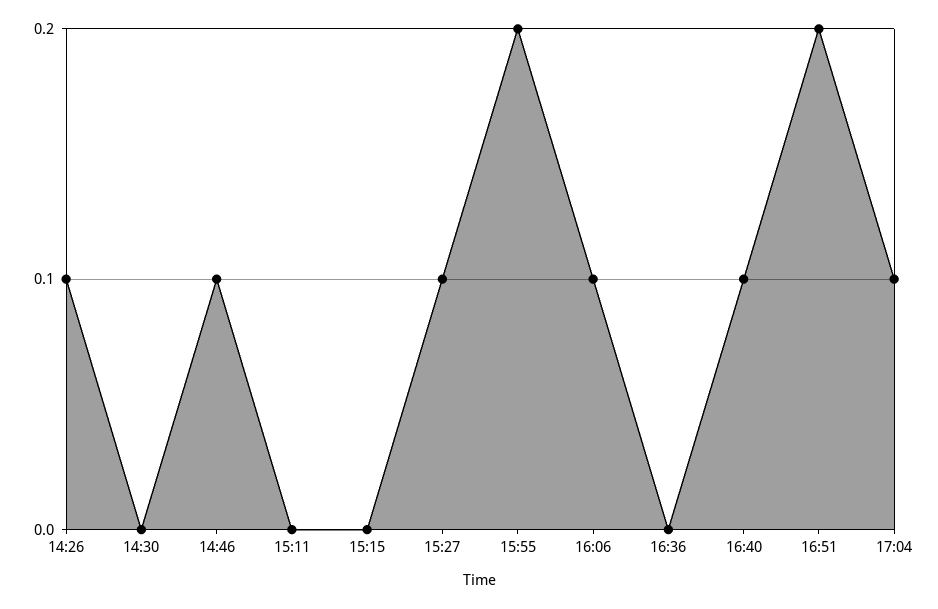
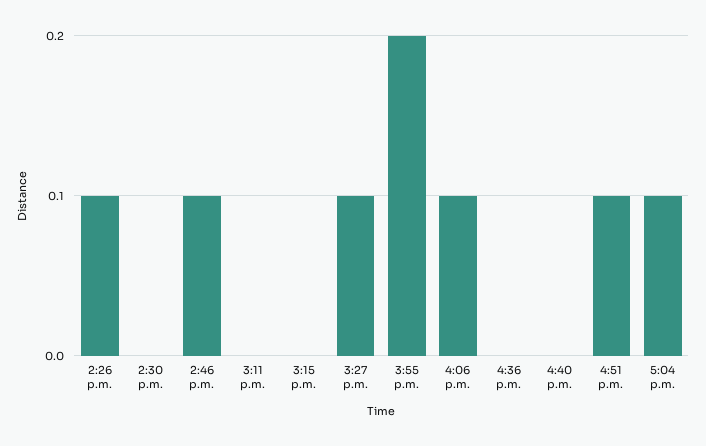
  {
    "14:26": 0.1,
    "14:30": 0,
    "14:46": 0.1,
    "15:11": 0,
    "15:15": 0,
    "15:27": 0.1,
    "15:55": 0.2,
    "16:06": 0.1,
    "16:36": 0,
-   "16:40": 0.1,
+   "16:40": 0,
-   "16:51": 0.2,
+   "16:51": 0.1,
    "17:04": 0.1
  }

